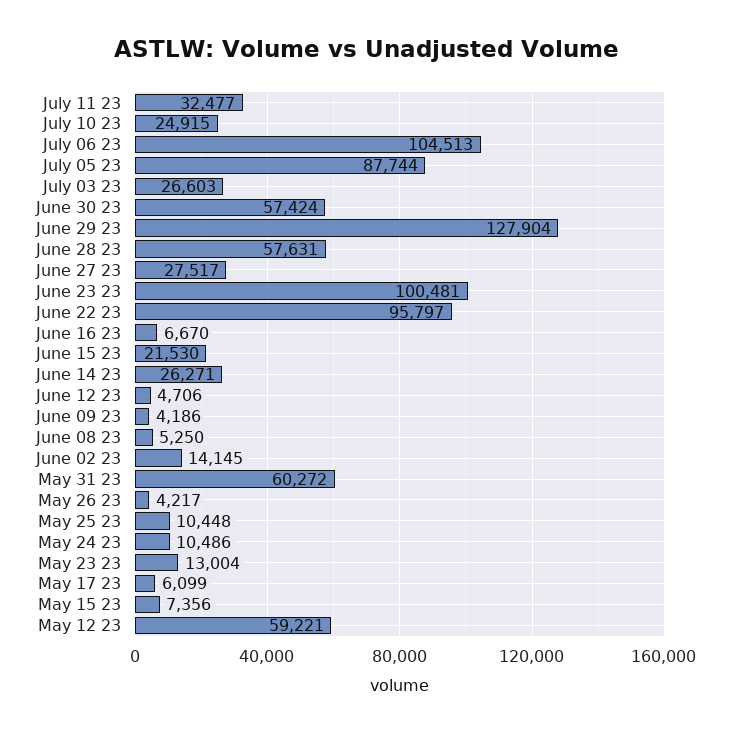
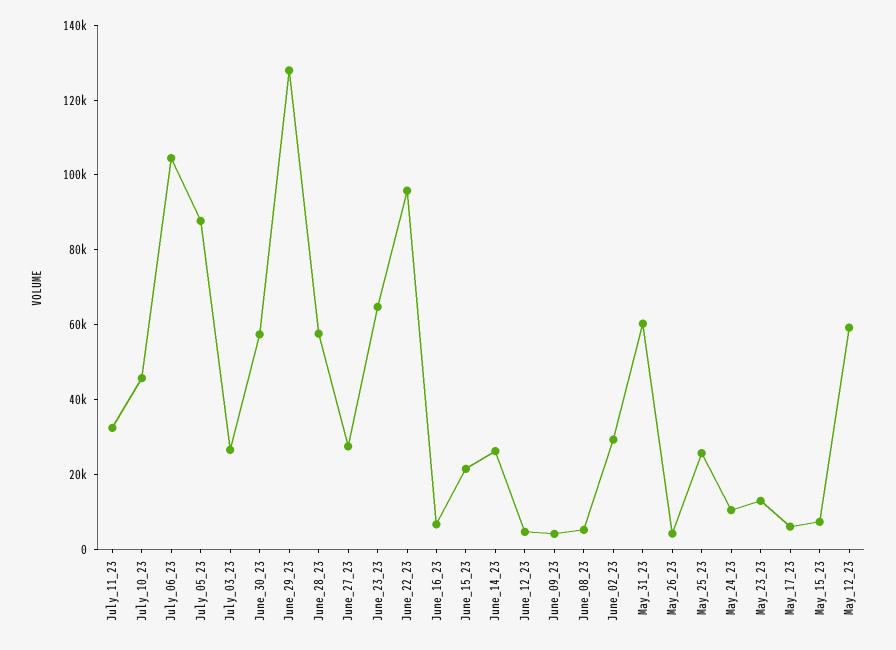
  {
    "July 11 23": 32477,
-   "July 10 23": 24915,
+   "July 10 23": 45000,
    "July 06 23": 104513,
    "July 05 23": 87744,
    "July 03 23": 26603,
    "June 30 23": 57424,
    "June 29 23": 127904,
    "June 28 23": 57631,
    "June 27 23": 27517,
-   "June 23 23": 100481,
+   "June 23 23": 65000,
    "June 22 23": 95797,
    "June 16 23": 6670,
    "June 15 23": 21530,
    "June 14 23": 26271,
    "June 12 23": 4706,
    "June 09 23": 4186,
    "June 08 23": 5250,
-   "June 02 23": 14145,
+   "June 02 23": 30000,
    "May 31 23": 60272,
    "May 26 23": 4217,
-   "May 25 23": 10448,
+   "May 25 23": 25000,
    "May 24 23": 10486,
    "May 23 23": 13004,
    "May 17 23": 6099,
    "May 15 23": 7356,
    "May 12 23": 59221
  }

